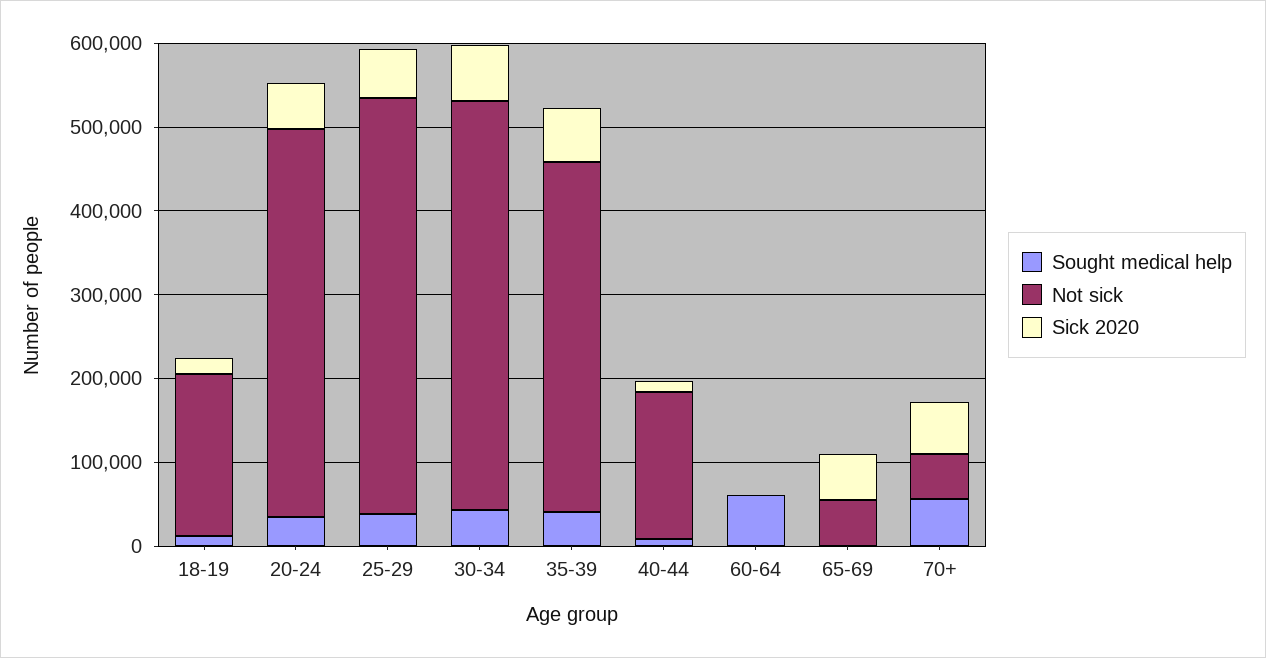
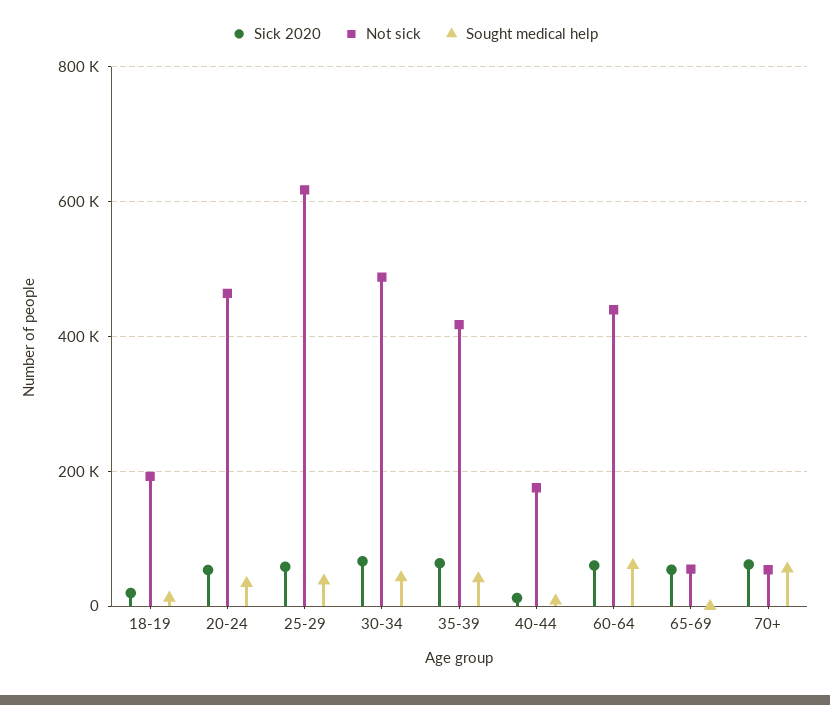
  {
    "Sought medical help": {
      "18-19": 20000,
      "20-24": 40000,
      "25-29": 40000,
      "30-34": 40000,
      "35-39": 40000,
      "40-44": 0,
      "60-64": 60000,
      "65-69": 0,
      "70+": 60000
    },
    "Not sick": {
      "18-19": 200000,
      "20-24": 460000,
-     "25-29": 500000,
+     "25-29": 620000,
      "30-34": 480000,
      "35-39": 420000,
      "40-44": 180000,
-     "60-64": 0,
+     "60-64": 440000,
      "65-69": 60000,
      "70+": 60000
    },
    "Sick 2020": {
      "18-19": 20000,
      "20-24": 60000,
      "25-29": 60000,
      "30-34": 60000,
      "35-39": 60000,
      "40-44": 20000,
-     "60-64": 0,
+     "60-64": 60000,
      "65-69": 60000,
      "70+": 60000
    }
  }

